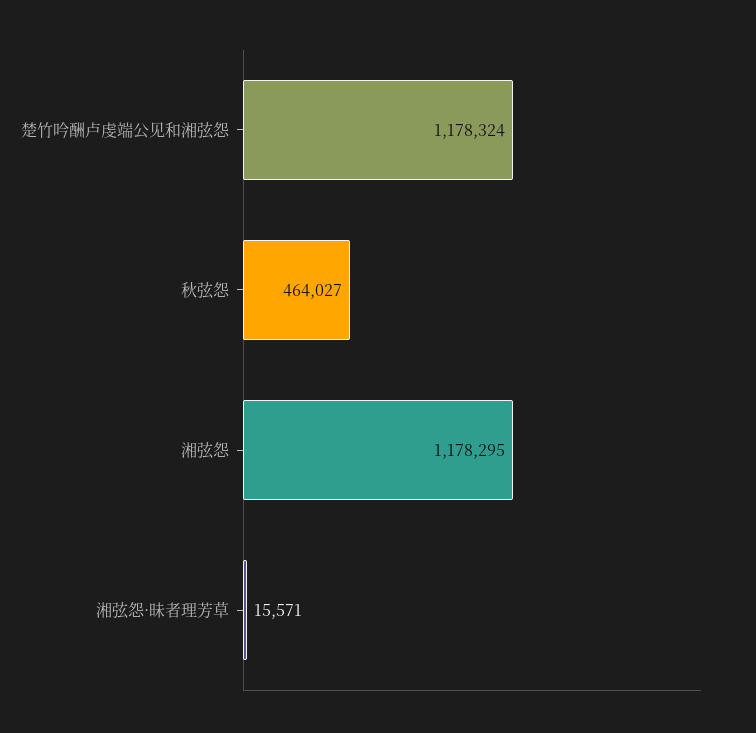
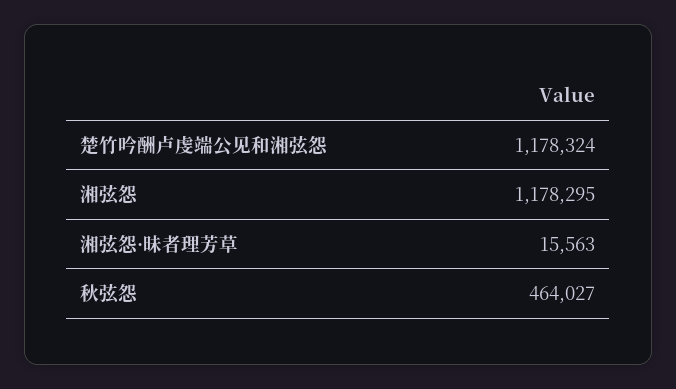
  {
    "楚竹吟酬卢虔端公见和湘弦怨": 1178324,
    "秋弦怨": 464027,
    "湘弦怨": 1178295,
-   "湘弦怨·昧者理芳草": 15571
+   "湘弦怨·昧者理芳草": 15563
  }

